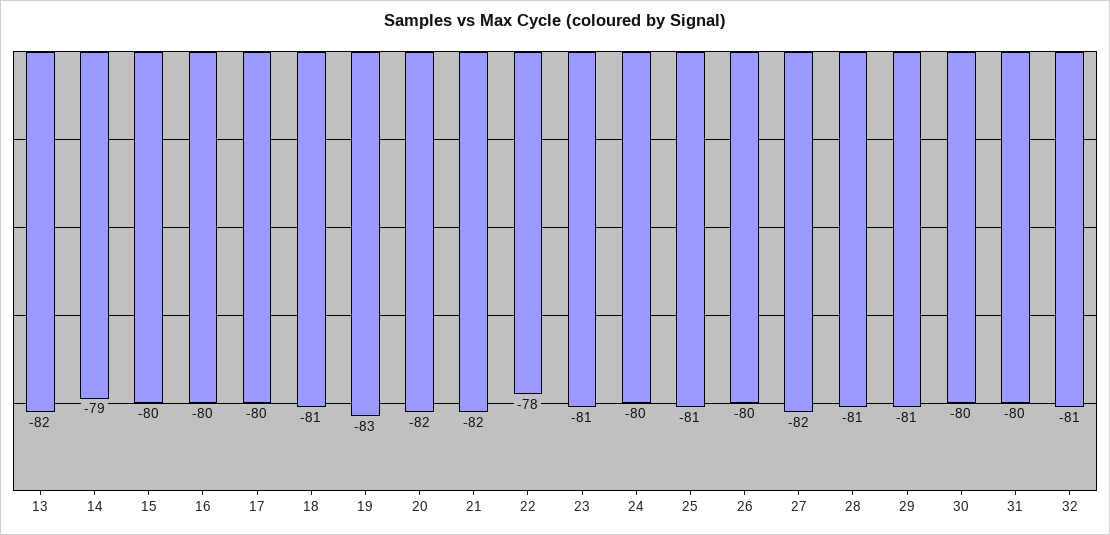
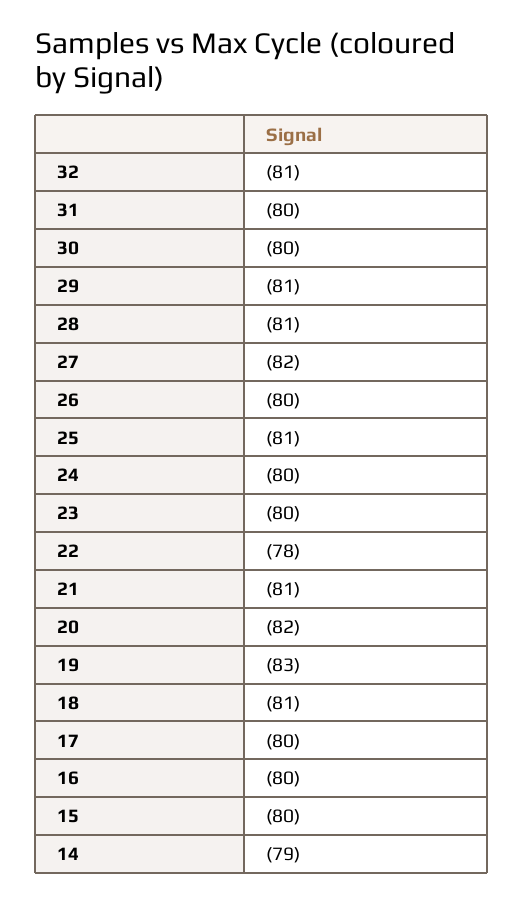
  {
-   "13": -82,
    "14": -79,
    "15": -80,
    "16": -80,
    "17": -80,
    "18": -81,
    "19": -83,
    "20": -82,
-   "21": -82,
+   "21": -81,
    "22": -78,
-   "23": -81,
+   "23": -80,
    "24": -80,
    "25": -81,
    "26": -80,
    "27": -82,
    "28": -81,
    "29": -81,
    "30": -80,
    "31": -80,
    "32": -81
  }

